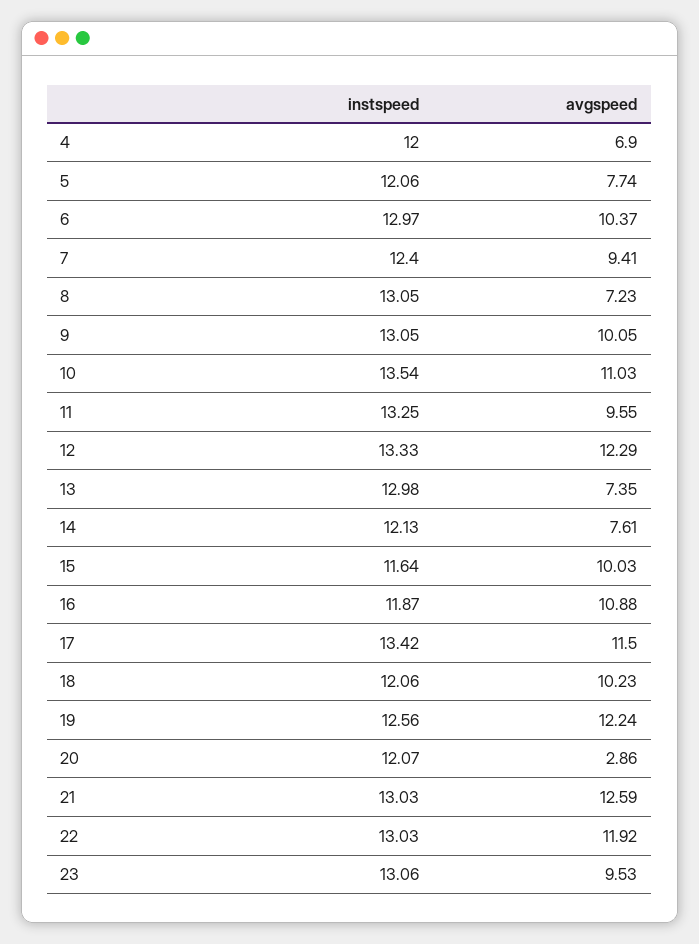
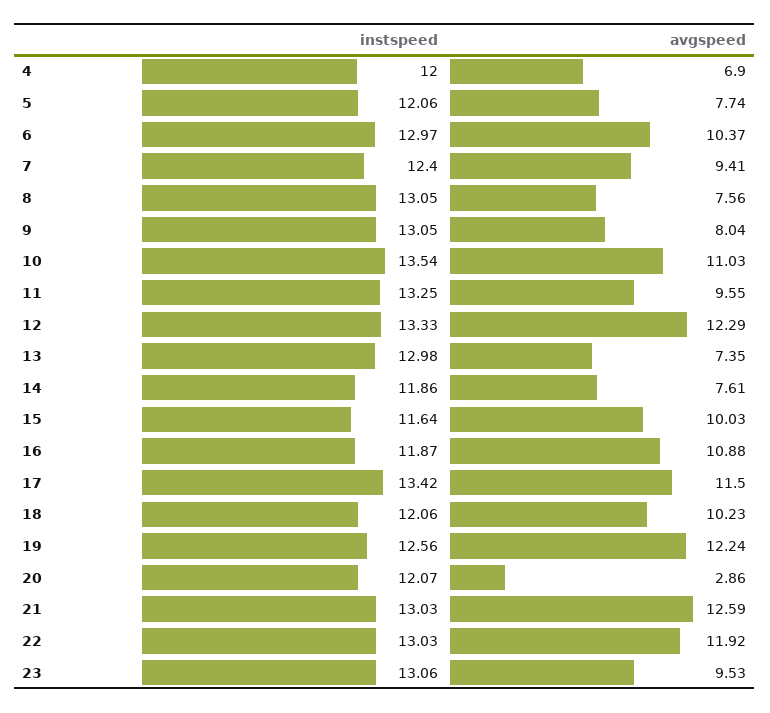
  {
    "instspeed": {
      "4": 12,
      "5": 12.06,
      "6": 12.97,
      "7": 12.4,
      "8": 13.05,
      "9": 13.05,
      "10": 13.54,
      "11": 13.25,
      "12": 13.33,
      "13": 12.98,
-     "14": 12.13,
+     "14": 11.86,
      "15": 11.64,
      "16": 11.87,
      "17": 13.42,
      "18": 12.06,
      "19": 12.56,
      "20": 12.07,
      "21": 13.03,
      "22": 13.03,
      "23": 13.06
    },
    "avgspeed": {
      "4": 6.9,
      "5": 7.74,
      "6": 10.37,
      "7": 9.41,
-     "8": 7.23,
+     "8": 7.56,
-     "9": 10.05,
+     "9": 8.04,
      "10": 11.03,
      "11": 9.55,
      "12": 12.29,
      "13": 7.35,
      "14": 7.61,
      "15": 10.03,
      "16": 10.88,
      "17": 11.5,
      "18": 10.23,
      "19": 12.24,
      "20": 2.86,
      "21": 12.59,
      "22": 11.92,
      "23": 9.53
    }
  }

